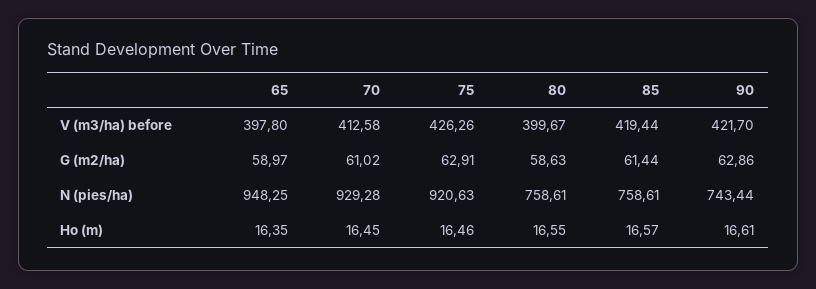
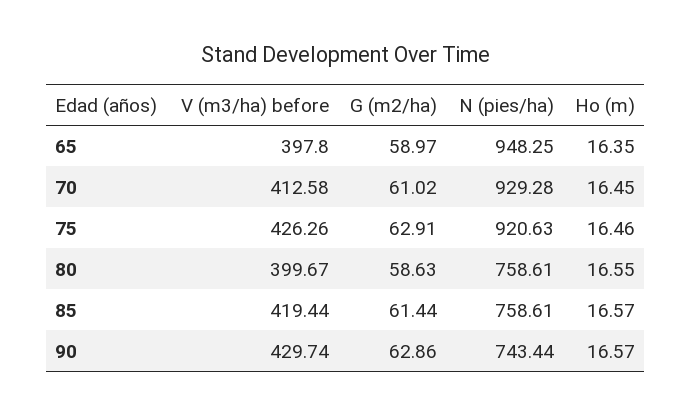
  {
    "65": {
      "V (m3/ha) before": 397.8,
      "G (m2/ha)": 58.97,
      "N (pies/ha)": 948.25,
      "Ho (m)": 16.35
    },
    "70": {
      "V (m3/ha) before": 412.58,
      "G (m2/ha)": 61.02,
      "N (pies/ha)": 929.28,
      "Ho (m)": 16.45
    },
    "75": {
      "V (m3/ha) before": 426.26,
      "G (m2/ha)": 62.91,
      "N (pies/ha)": 920.63,
      "Ho (m)": 16.46
    },
    "80": {
      "V (m3/ha) before": 399.67,
      "G (m2/ha)": 58.63,
      "N (pies/ha)": 758.61,
      "Ho (m)": 16.55
    },
    "85": {
      "V (m3/ha) before": 419.44,
      "G (m2/ha)": 61.44,
      "N (pies/ha)": 758.61,
      "Ho (m)": 16.57
    },
    "90": {
-     "V (m3/ha) before": 421.7,
+     "V (m3/ha) before": 429.74,
      "G (m2/ha)": 62.86,
      "N (pies/ha)": 743.44,
-     "Ho (m)": 16.61
+     "Ho (m)": 16.57
    }
  }

